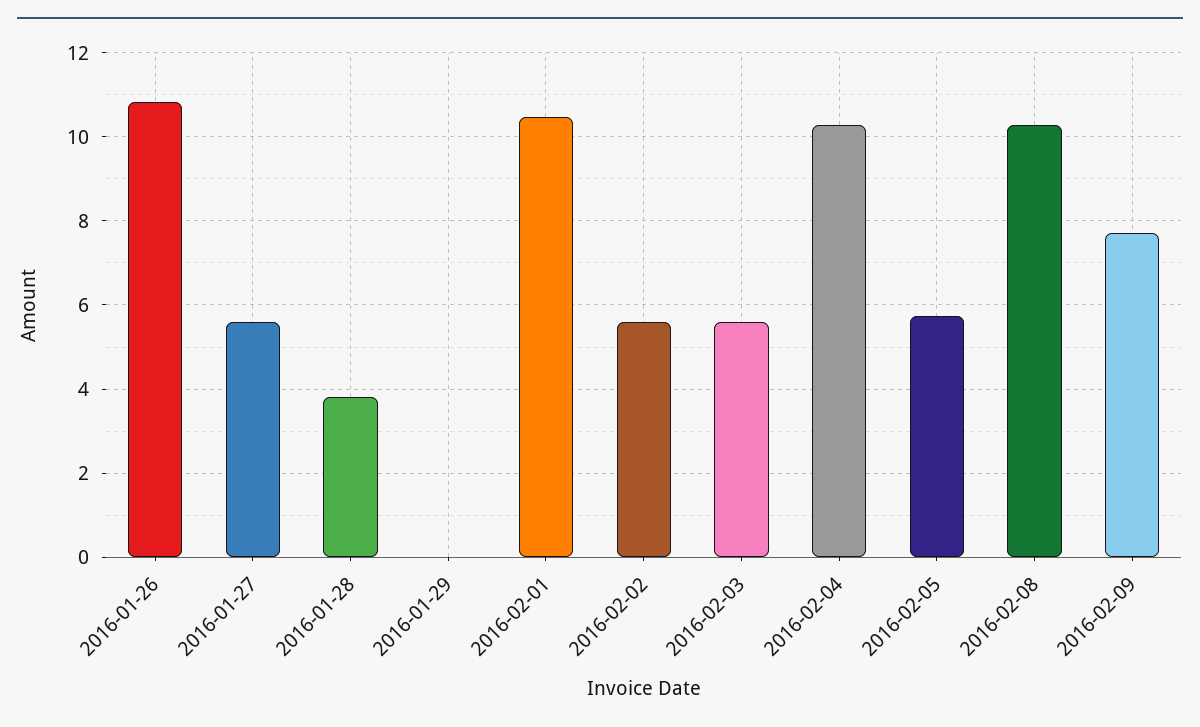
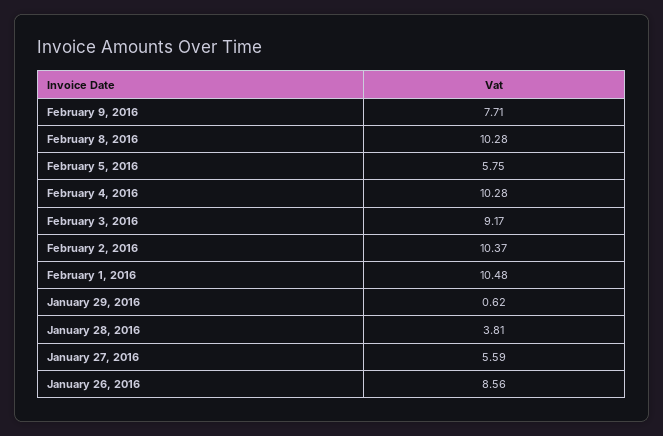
  {
-   "2016-01-26": 10.8,
+   "2016-01-26": 8.56,
    "2016-01-27": 5.59,
    "2016-01-28": 3.81,
-   "2016-01-29": 0,
+   "2016-01-29": 0.62,
    "2016-02-01": 10.48,
-   "2016-02-02": 5.6,
+   "2016-02-02": 10.37,
-   "2016-02-03": 5.6,
+   "2016-02-03": 9.17,
    "2016-02-04": 10.28,
    "2016-02-05": 5.75,
    "2016-02-08": 10.28,
    "2016-02-09": 7.71
  }

